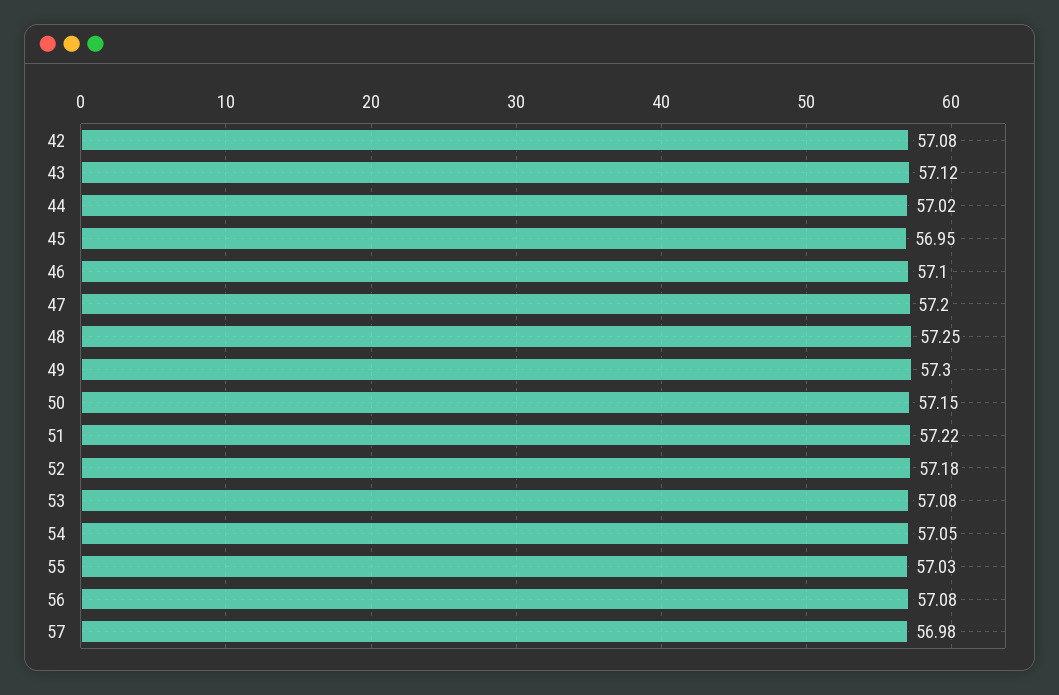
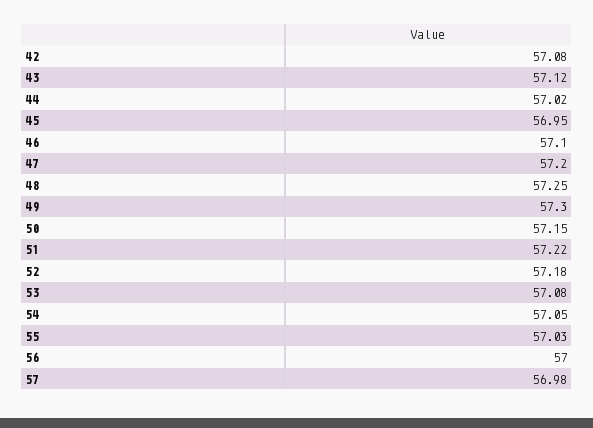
  {
    "42": 57.08,
    "43": 57.12,
    "44": 57.02,
    "45": 56.95,
    "46": 57.1,
    "47": 57.2,
    "48": 57.25,
    "49": 57.3,
    "50": 57.15,
    "51": 57.22,
    "52": 57.18,
    "53": 57.08,
    "54": 57.05,
    "55": 57.03,
-   "56": 57.08,
+   "56": 57,
    "57": 56.98
  }

